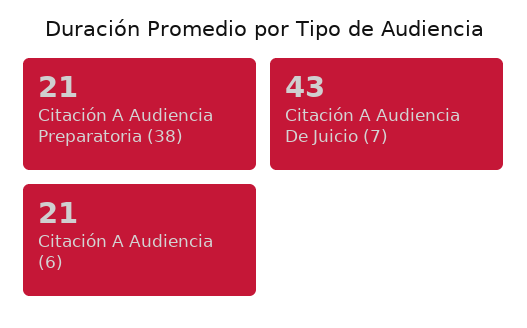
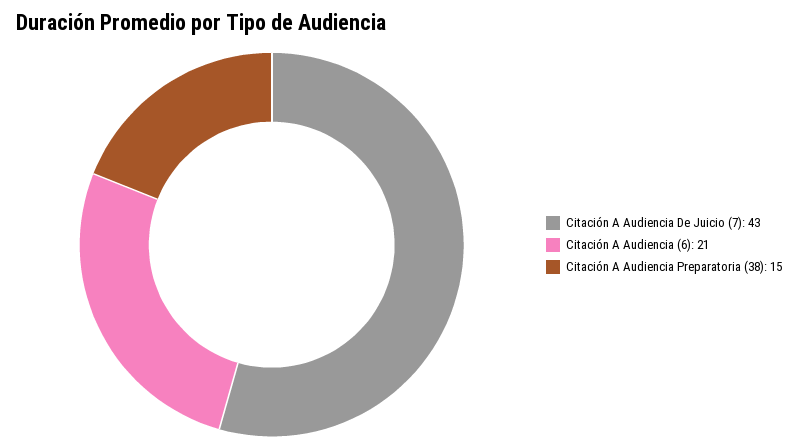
  {
-   "Citación A Audiencia Preparatoria (38)": 21,
+   "Citación A Audiencia Preparatoria (38)": 15,
    "Citación A Audiencia De Juicio (7)": 43,
    "Citación A Audiencia (6)": 21
  }

